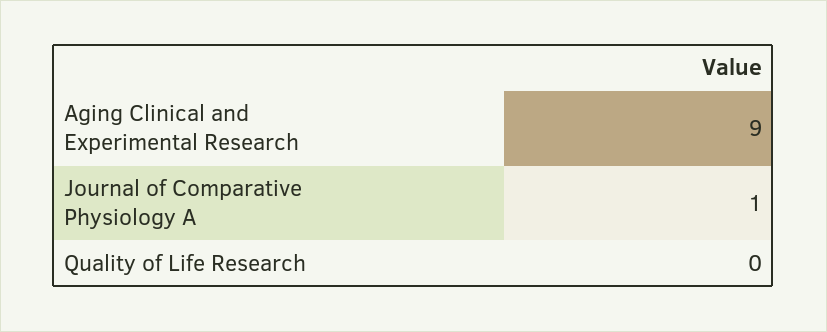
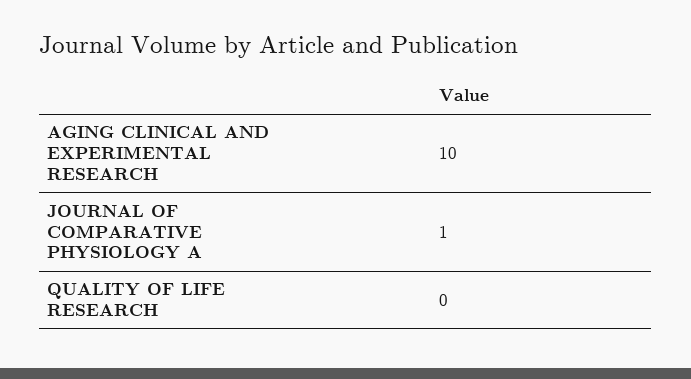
  {
-   "Aging Clinical and Experimental Research": 9,
+   "Aging Clinical and Experimental Research": 10,
    "Journal of Comparative Physiology A": 1,
    "Quality of Life Research": 0
  }

